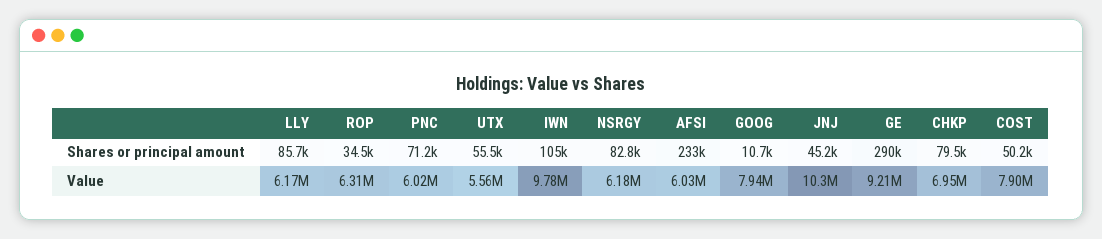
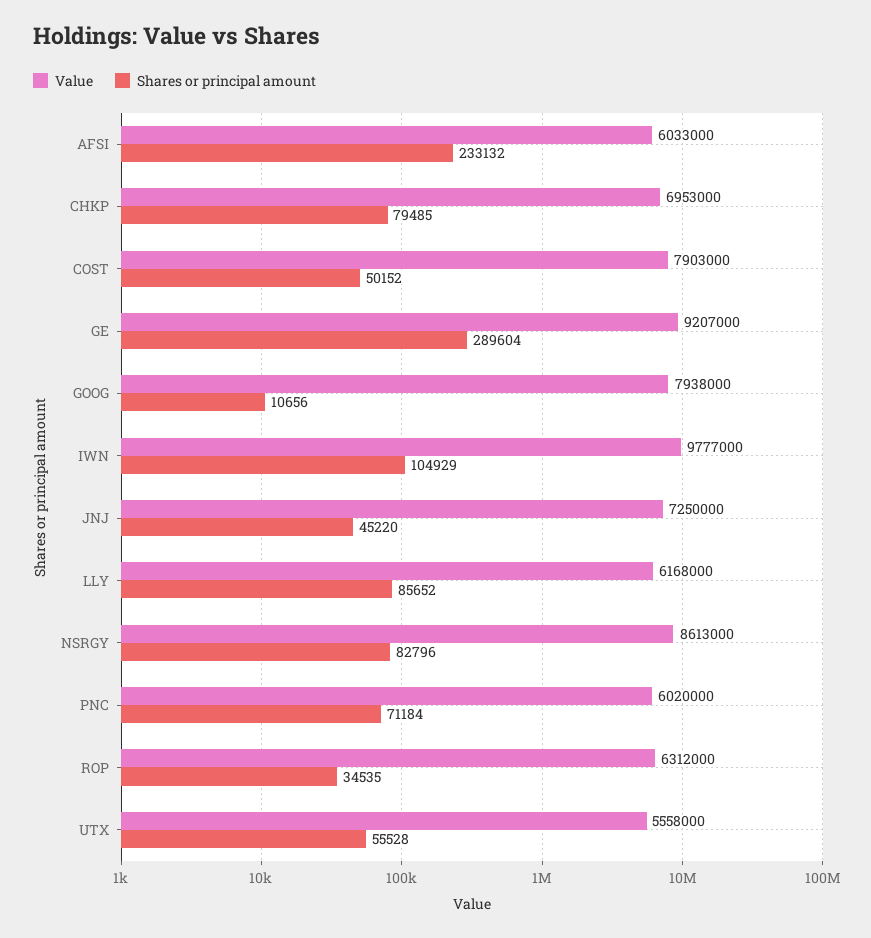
  {
    "Shares or principal amount": {
      "LLY": 85652,
      "ROP": 34535,
      "PNC": 71184,
      "UTX": 55528,
      "IWN": 104929,
      "NSRGY": 82796,
      "AFSI": 233132,
      "GOOG": 10656,
      "JNJ": 45220,
      "GE": 289604,
      "CHKP": 79485,
      "COST": 50152
    },
    "Value": {
      "LLY": 6168000,
      "ROP": 6312000,
      "PNC": 6020000,
      "UTX": 5558000,
      "IWN": 9777000,
-     "NSRGY": 6180000,
+     "NSRGY": 8613000,
      "AFSI": 6033000,
      "GOOG": 7938000,
-     "JNJ": 10300000,
+     "JNJ": 7250000,
      "GE": 9207000,
      "CHKP": 6953000,
      "COST": 7903000
    }
  }

